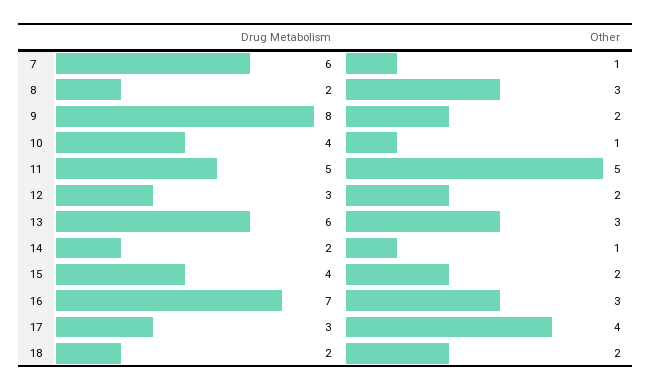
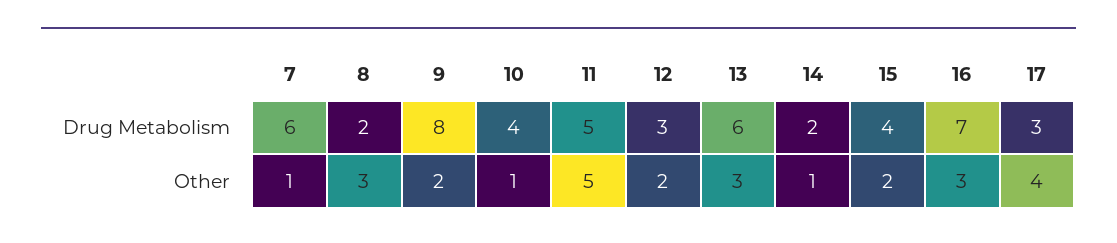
  {
    "Drug Metabolism": {
      "7": 6,
      "8": 2,
      "9": 8,
      "10": 4,
      "11": 5,
      "12": 3,
      "13": 6,
      "14": 2,
      "15": 4,
      "16": 7,
-     "17": 3,
+     "17": 3
-     "18": 2
    },
    "Other": {
      "7": 1,
      "8": 3,
      "9": 2,
      "10": 1,
      "11": 5,
      "12": 2,
      "13": 3,
      "14": 1,
      "15": 2,
      "16": 3,
-     "17": 4,
+     "17": 4
-     "18": 2
    }
  }

